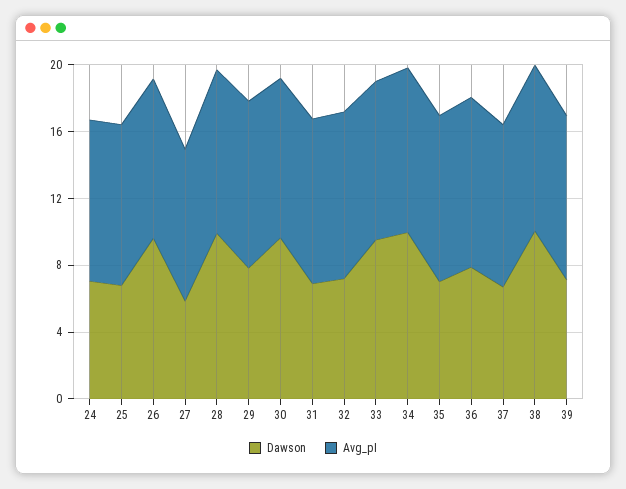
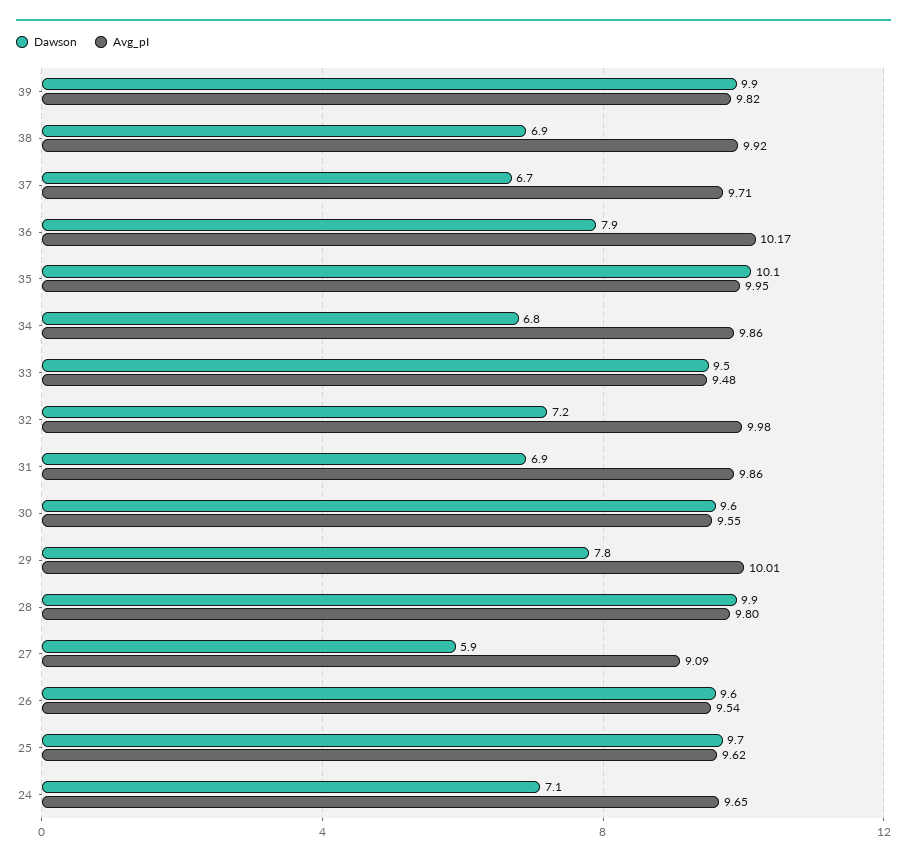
  {
    "Dawson": {
      "24": 7.1,
-     "25": 7,
+     "25": 9.7,
      "26": 9.6,
      "27": 5.9,
      "28": 9.9,
      "29": 7.8,
      "30": 9.6,
      "31": 6.9,
      "32": 7.2,
      "33": 9.5,
-     "34": 10,
+     "34": 6.8,
-     "35": 7,
+     "35": 10.1,
      "36": 7.9,
      "37": 6.7,
-     "38": 10,
+     "38": 6.9,
-     "39": 7
+     "39": 9.9
    },
    "Avg_pI": {
      "24": 9.65,
      "25": 9.62,
      "26": 9.54,
      "27": 9.09,
      "28": 9.8,
      "29": 10.01,
      "30": 9.55,
      "31": 9.86,
      "32": 9.98,
      "33": 9.48,
      "34": 9.86,
      "35": 9.95,
      "36": 10.17,
      "37": 9.71,
      "38": 9.92,
      "39": 9.82
    }
  }

